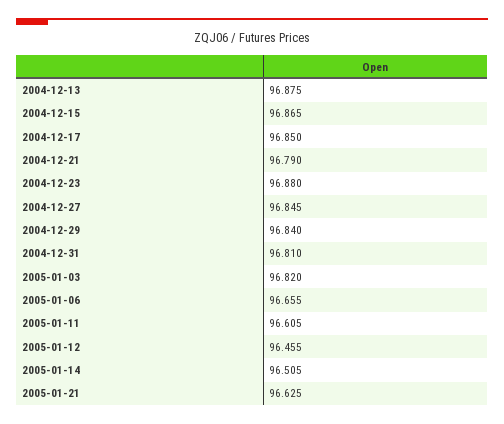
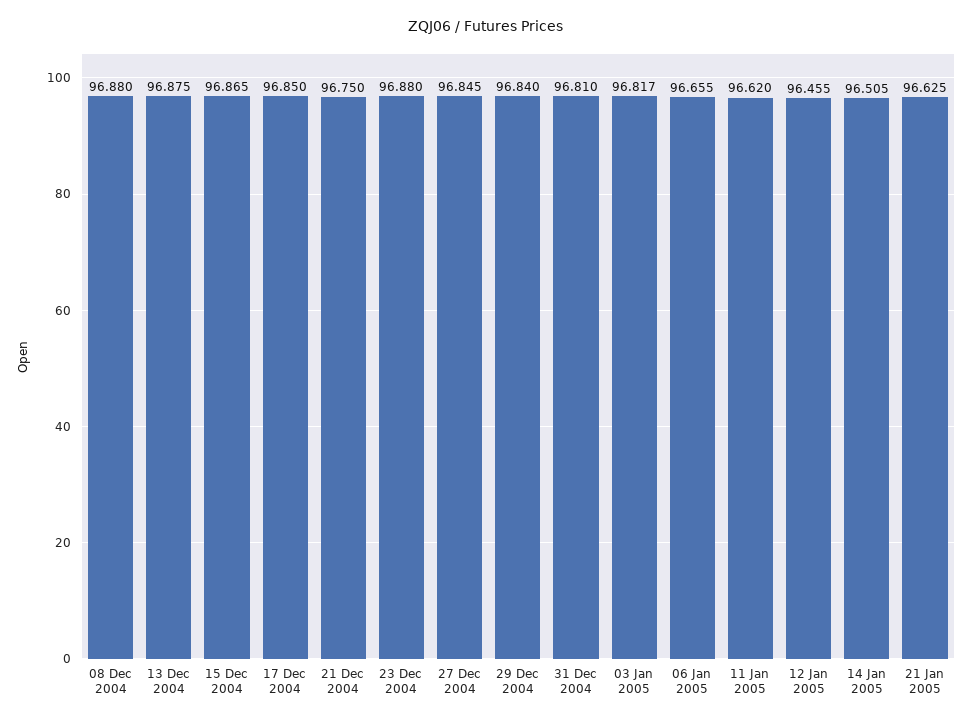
  {
    "2004-12-13": 96.875,
    "2004-12-15": 96.865,
    "2004-12-17": 96.85,
-   "2004-12-21": 96.79,
+   "2004-12-21": 96.75,
    "2004-12-23": 96.88,
    "2004-12-27": 96.845,
    "2004-12-29": 96.84,
    "2004-12-31": 96.81,
-   "2005-01-03": 96.82,
+   "2005-01-03": 96.817,
    "2005-01-06": 96.655,
-   "2005-01-11": 96.605,
+   "2005-01-11": 96.62,
    "2005-01-12": 96.455,
    "2005-01-14": 96.505,
-   "2005-01-21": 96.625
+   "2005-01-21": 96.625,
+   "08 Dec 2004": 96.88
  }

